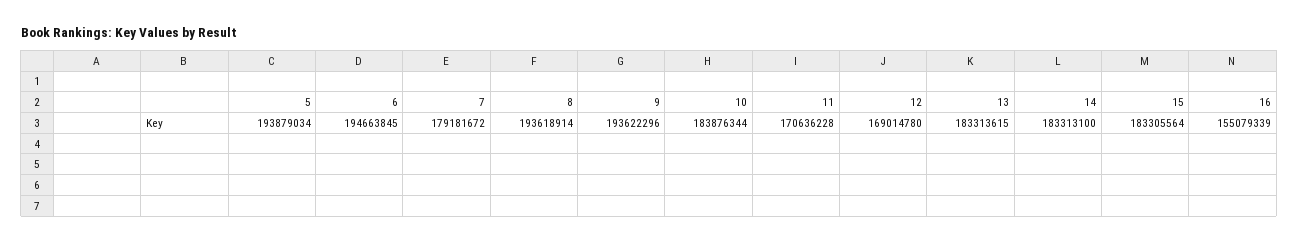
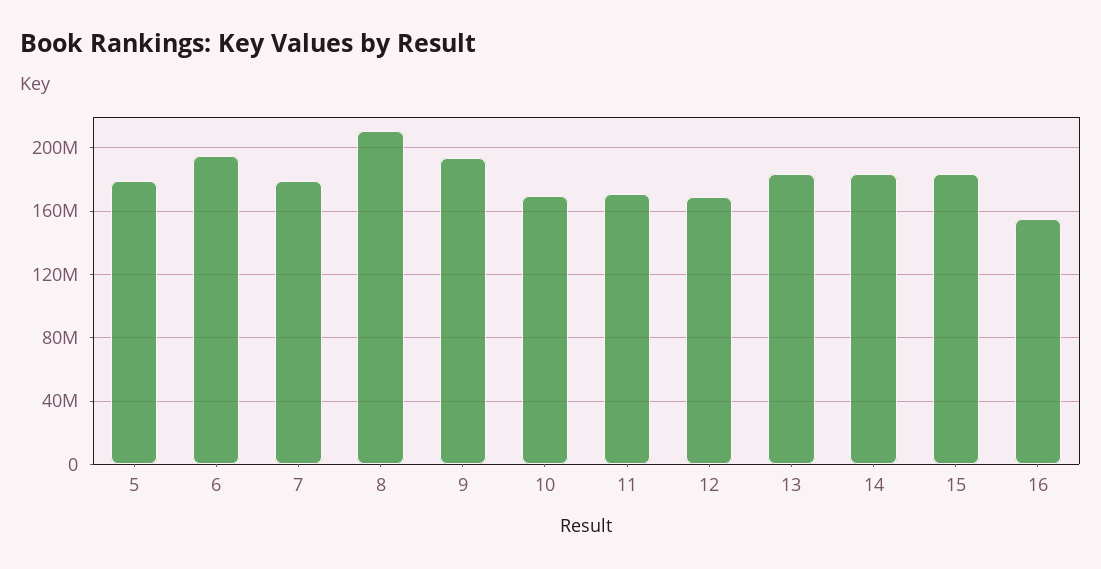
  {
-   "5": 193879034,
+   "5": 180000000,
    "6": 194663845,
    "7": 179181672,
-   "8": 193618914,
+   "8": 210000000,
    "9": 193622296,
-   "10": 183876344,
+   "10": 170000000,
    "11": 170636228,
    "12": 169014780,
    "13": 183313615,
    "14": 183313100,
    "15": 183305564,
    "16": 155079339
  }

